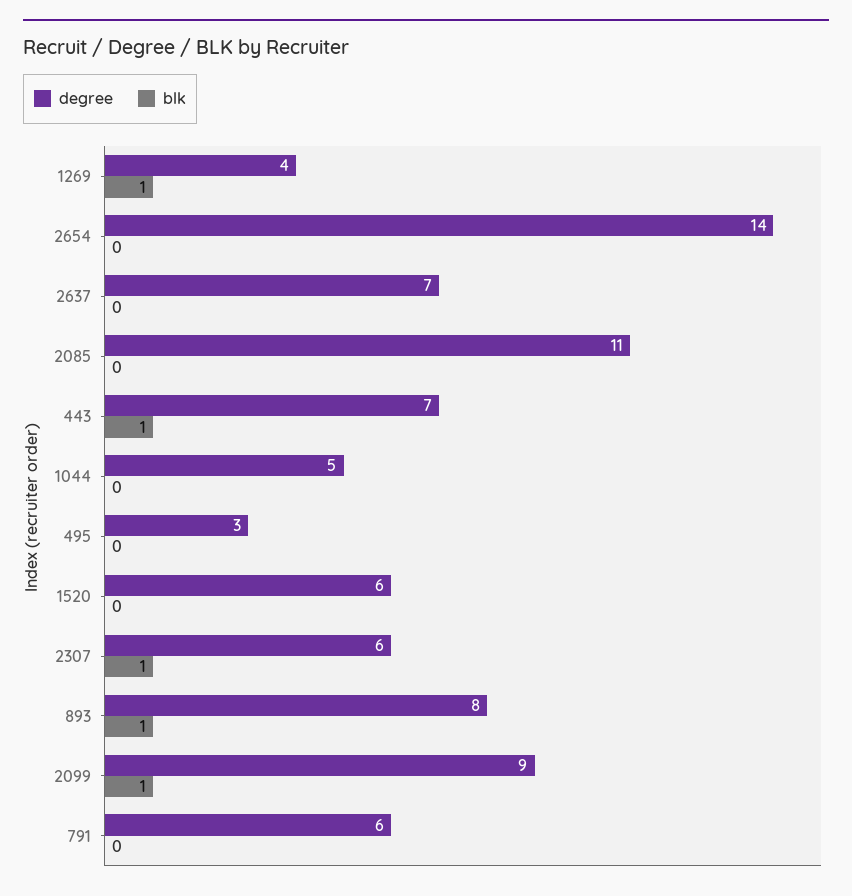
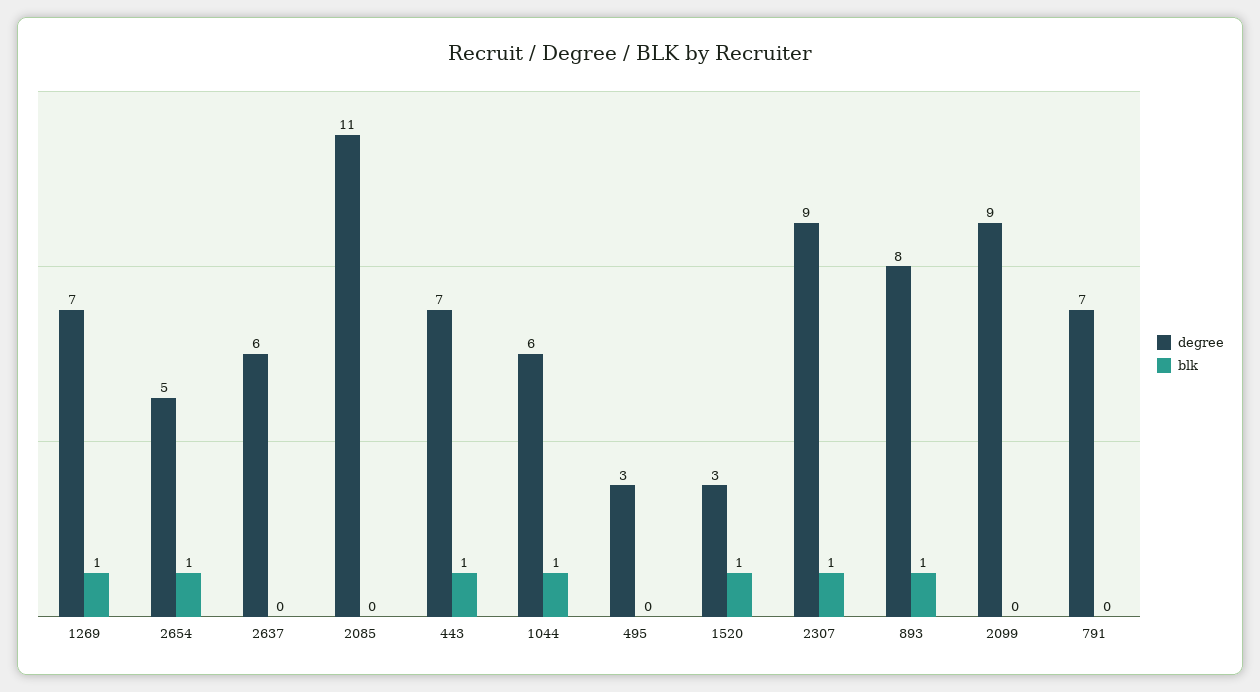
  {
    "degree": {
-     "1269": 4,
+     "1269": 7,
-     "2654": 14,
+     "2654": 5,
-     "2637": 7,
+     "2637": 6,
      "2085": 11,
      "443": 7,
-     "1044": 5,
+     "1044": 6,
      "495": 3,
-     "1520": 6,
+     "1520": 3,
-     "2307": 6,
+     "2307": 9,
      "893": 8,
      "2099": 9,
-     "791": 6
+     "791": 7
    },
    "blk": {
      "1269": 1,
-     "2654": 0,
+     "2654": 1,
      "2637": 0,
      "2085": 0,
      "443": 1,
-     "1044": 0,
+     "1044": 1,
      "495": 0,
-     "1520": 0,
+     "1520": 1,
      "2307": 1,
      "893": 1,
-     "2099": 1,
+     "2099": 0,
      "791": 0
    }
  }

